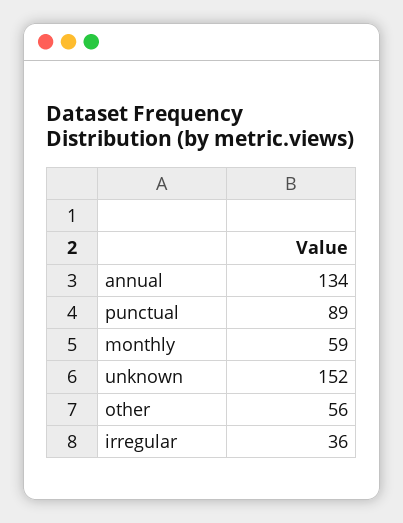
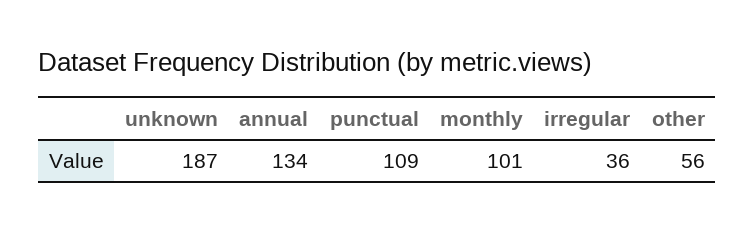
  {
    "annual": 134,
-   "punctual": 89,
+   "punctual": 109,
-   "monthly": 59,
+   "monthly": 101,
-   "unknown": 152,
+   "unknown": 187,
    "other": 56,
    "irregular": 36
  }

